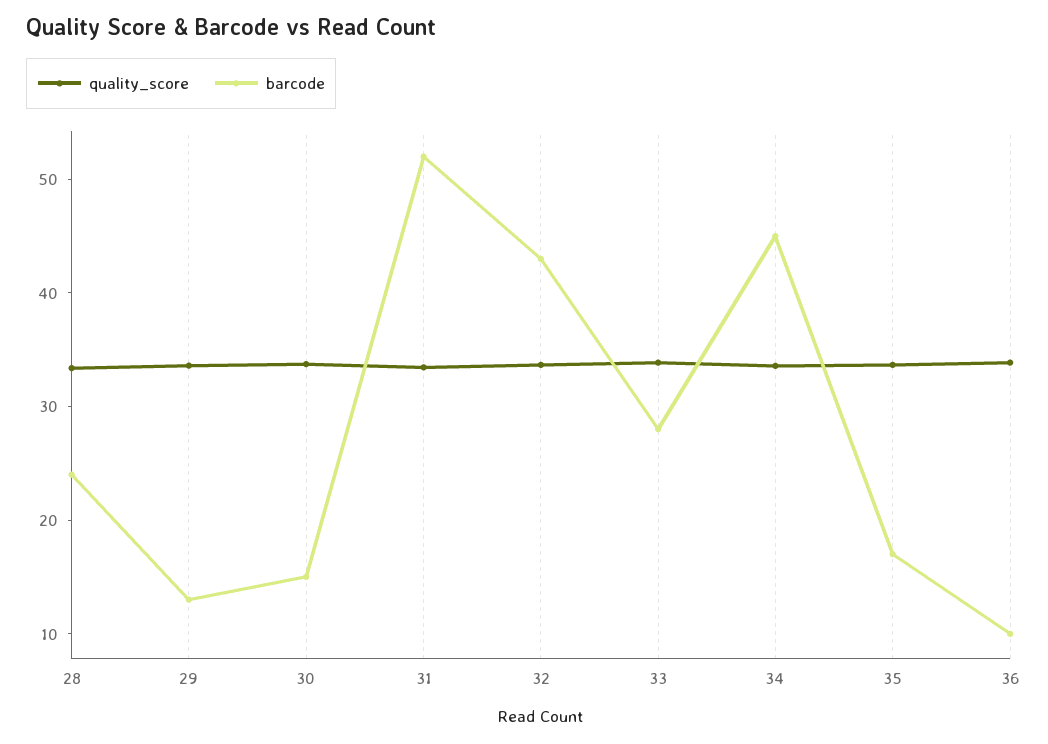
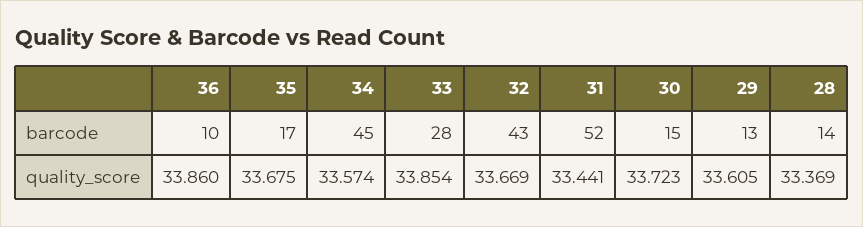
  {
    "quality_score": {
      "28": 33.369,
      "29": 33.605,
      "30": 33.723,
      "31": 33.441,
      "32": 33.669,
      "33": 33.854,
      "34": 33.574,
      "35": 33.675,
      "36": 33.86
    },
    "barcode": {
-     "28": 24,
+     "28": 14,
      "29": 13,
      "30": 15,
      "31": 52,
      "32": 43,
      "33": 28,
      "34": 45,
      "35": 17,
      "36": 10
    }
  }

